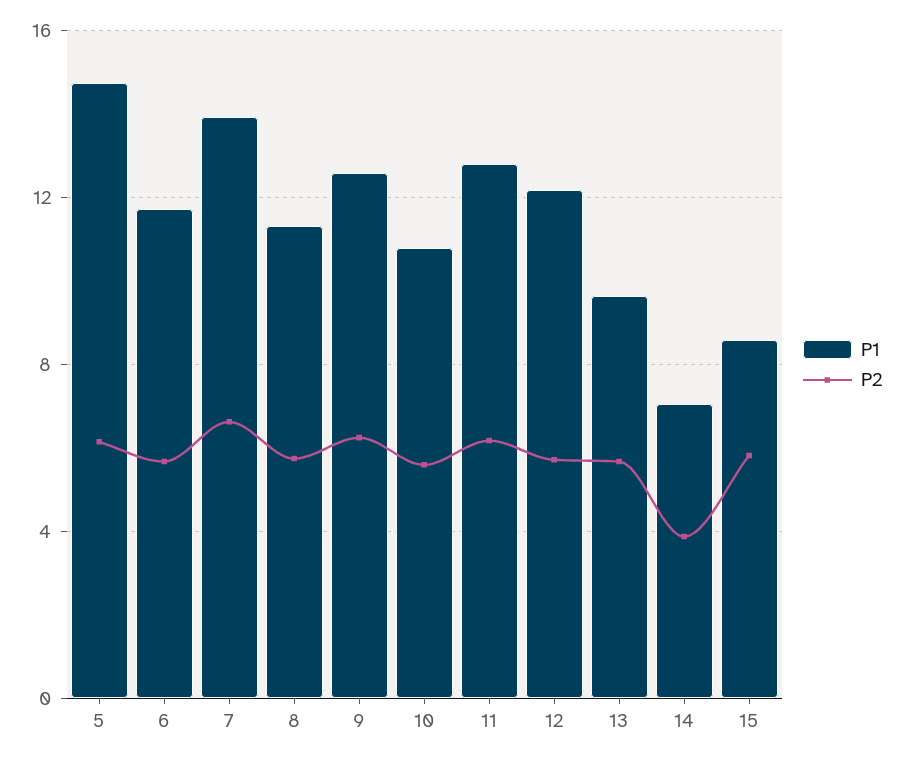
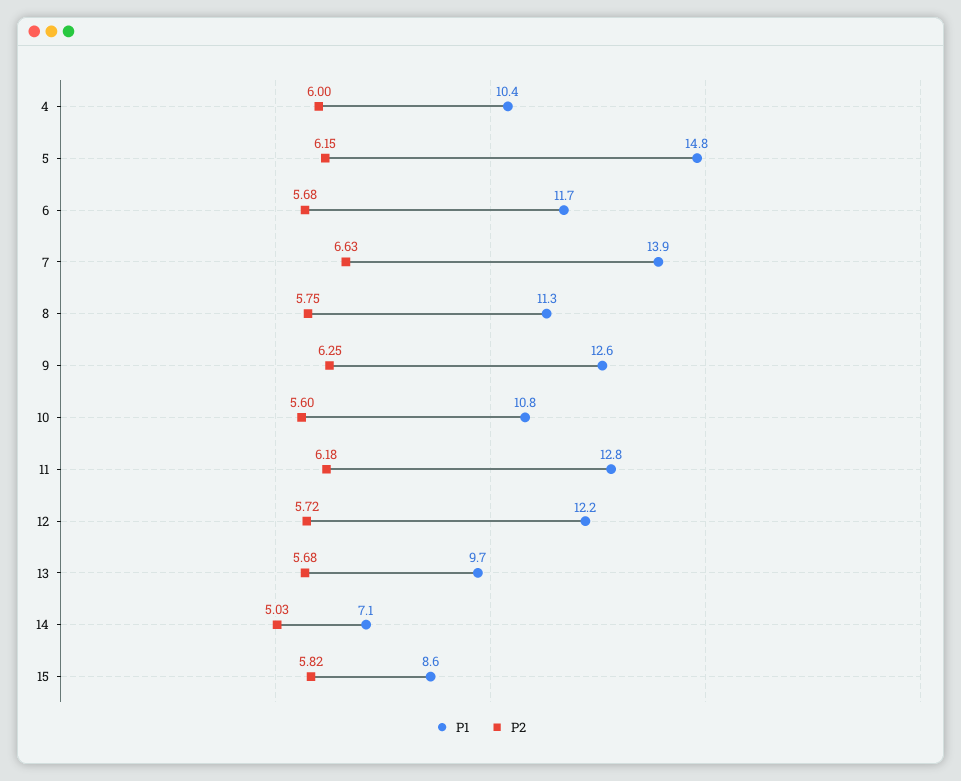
  {
    "P1": {
      "5": 14.8,
      "6": 11.7,
      "7": 13.9,
      "8": 11.3,
      "9": 12.6,
      "10": 10.8,
      "11": 12.8,
      "12": 12.2,
      "13": 9.7,
      "14": 7.1,
-     "15": 8.6
+     "15": 8.6,
+     "4": 10.4
    },
    "P2": {
      "5": 6.15,
      "6": 5.68,
      "7": 6.63,
      "8": 5.75,
      "9": 6.25,
      "10": 5.6,
      "11": 6.18,
      "12": 5.72,
      "13": 5.68,
-     "14": 4,
+     "14": 5.03,
-     "15": 5.82
+     "15": 5.82,
+     "4": 6
    }
  }

